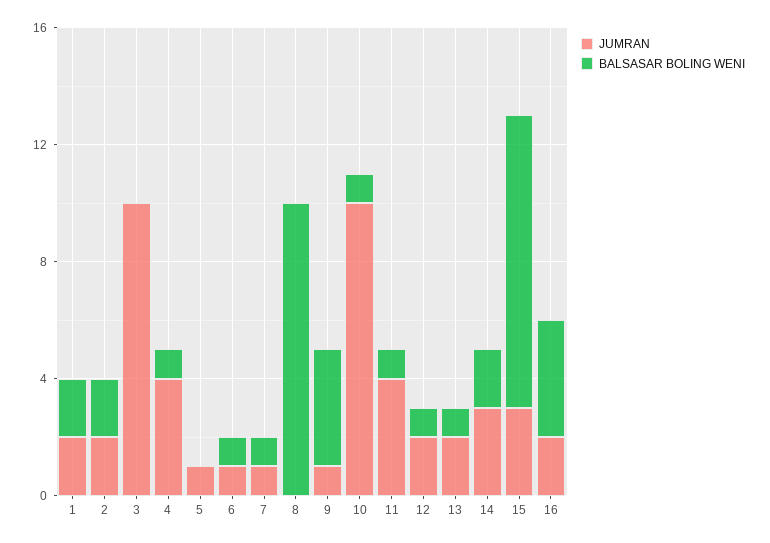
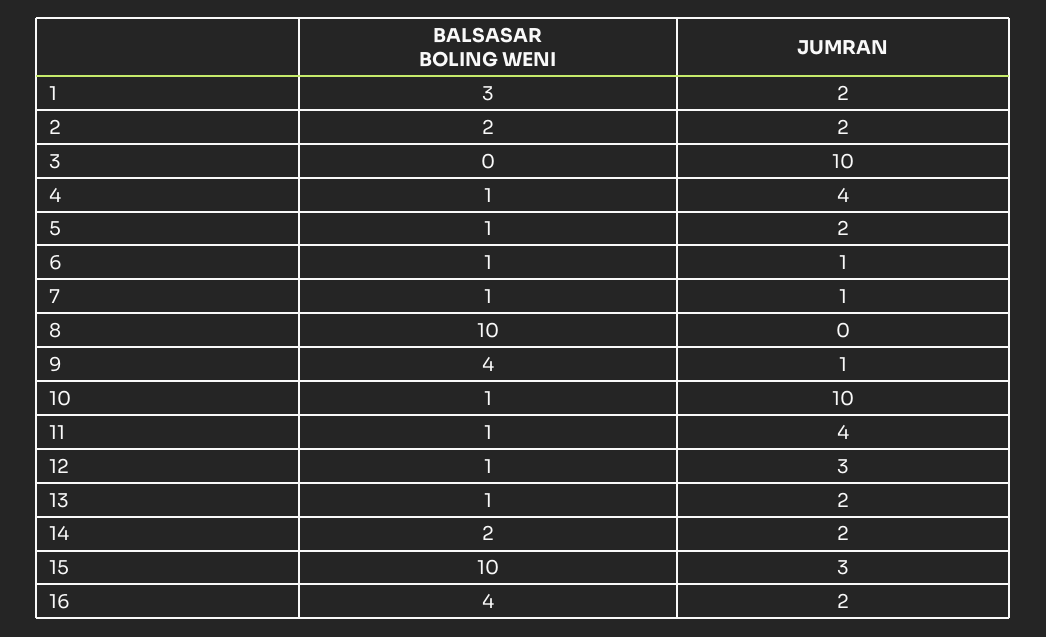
  {
    "JUMRAN": {
      "1": 2,
      "2": 2,
      "3": 10,
      "4": 4,
-     "5": 1,
+     "5": 2,
      "6": 1,
      "7": 1,
      "8": 0,
      "9": 1,
      "10": 10,
      "11": 4,
-     "12": 2,
+     "12": 3,
      "13": 2,
-     "14": 3,
+     "14": 2,
      "15": 3,
      "16": 2
    },
    "BALSASAR BOLING WENI": {
-     "1": 2,
+     "1": 3,
      "2": 2,
      "3": 0,
      "4": 1,
-     "5": 0,
+     "5": 1,
      "6": 1,
      "7": 1,
      "8": 10,
      "9": 4,
      "10": 1,
      "11": 1,
      "12": 1,
      "13": 1,
      "14": 2,
      "15": 10,
      "16": 4
    }
  }

